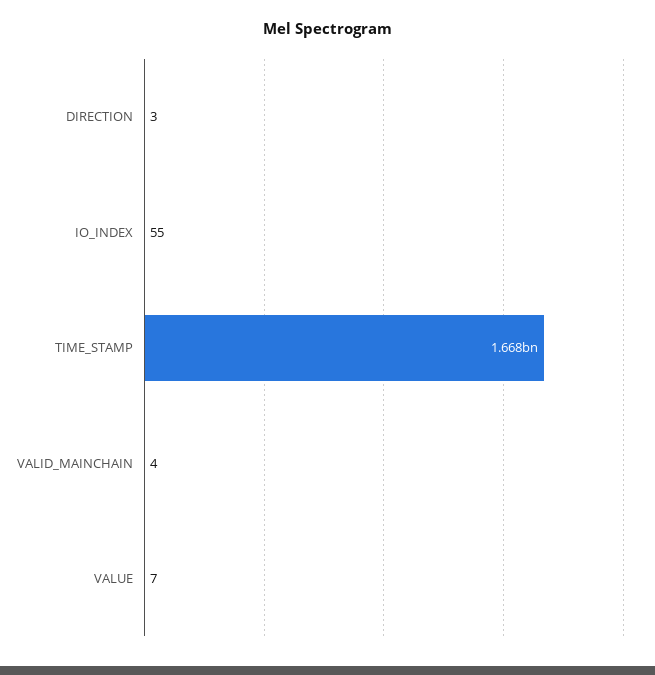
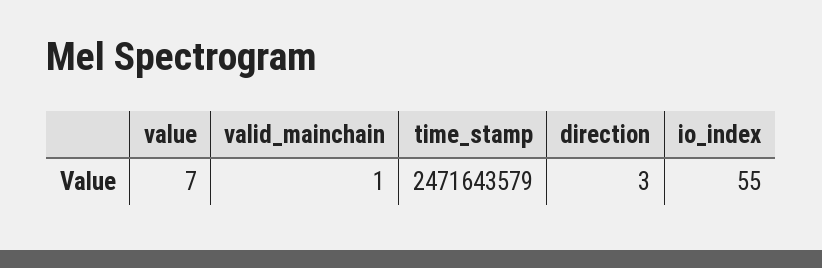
  {
    "DIRECTION": 3,
    "IO_INDEX": 55,
-   "TIME_STAMP": 1668000000,
+   "TIME_STAMP": 2471643579,
-   "VALID_MAINCHAIN": 4,
+   "VALID_MAINCHAIN": 1,
    "VALUE": 7
  }

